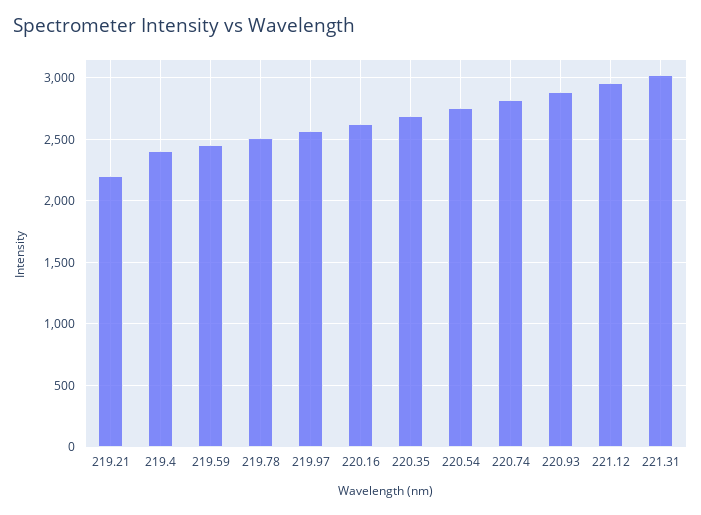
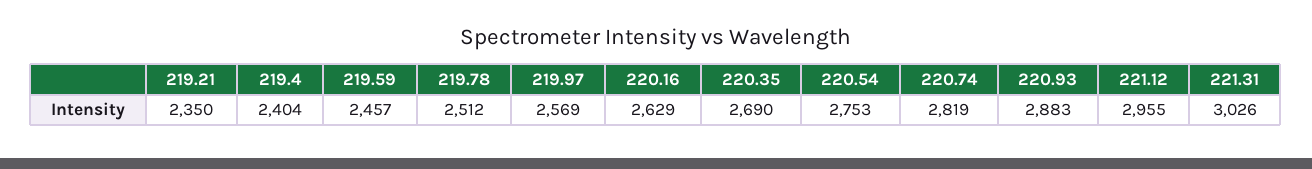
  {
-   "219.21": 2200,
+   "219.21": 2350,
    "219.4": 2404,
    "219.59": 2457,
    "219.78": 2512,
    "219.97": 2569,
    "220.16": 2629,
    "220.35": 2690,
    "220.54": 2753,
    "220.74": 2819,
    "220.93": 2883,
    "221.12": 2955,
    "221.31": 3026
  }

